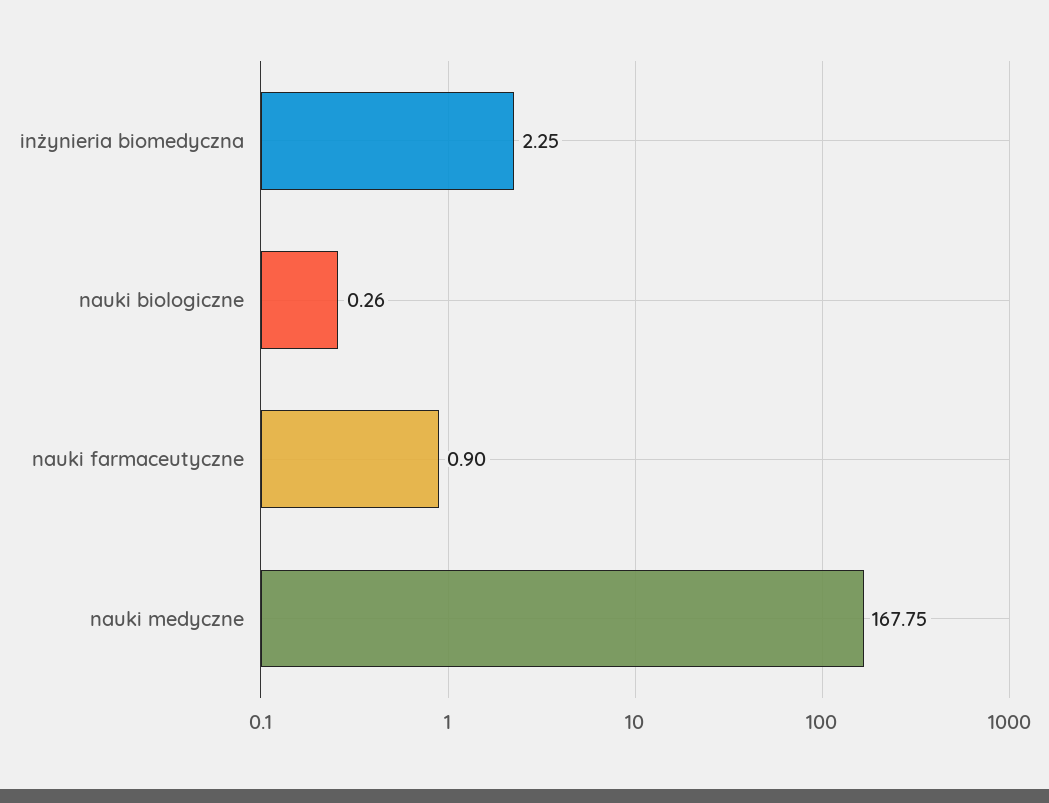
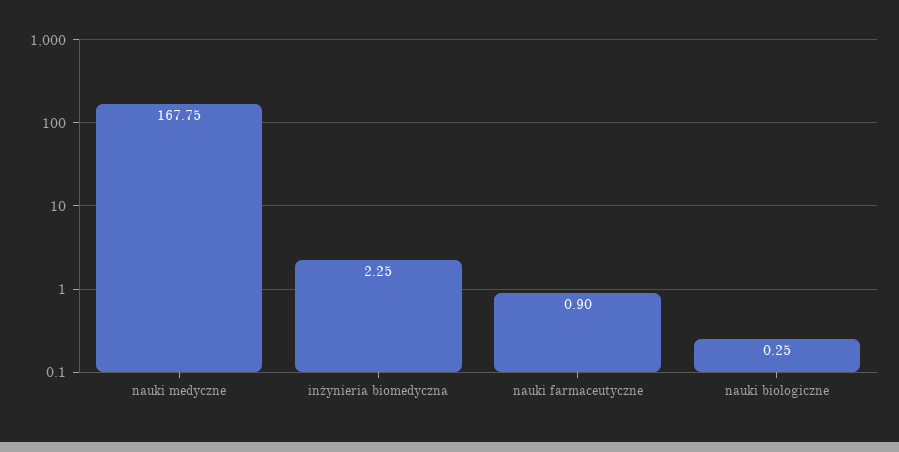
  {
    "inżynieria biomedyczna": 2.25,
-   "nauki biologiczne": 0.26,
+   "nauki biologiczne": 0.25,
    "nauki farmaceutyczne": 0.9,
    "nauki medyczne": 167.75
  }

